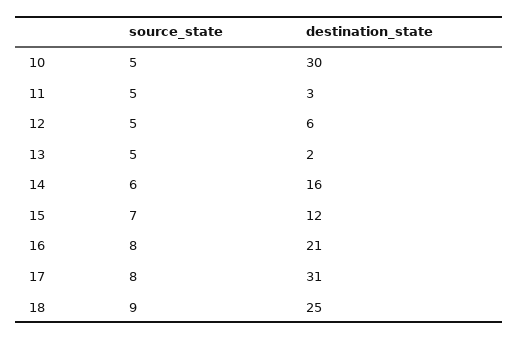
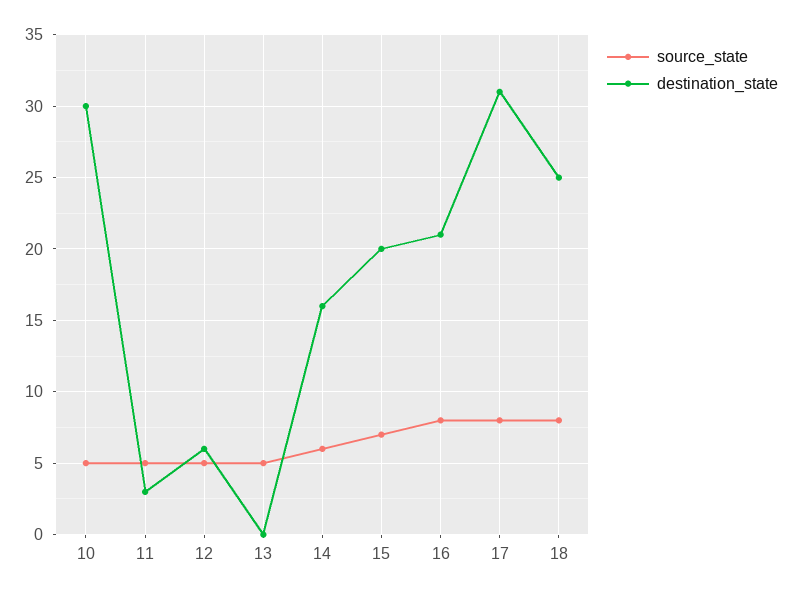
  {
    "source_state": {
      "10": 5,
      "11": 5,
      "12": 5,
      "13": 5,
      "14": 6,
      "15": 7,
      "16": 8,
      "17": 8,
-     "18": 9
+     "18": 8
    },
    "destination_state": {
      "10": 30,
      "11": 3,
      "12": 6,
-     "13": 2,
+     "13": 0,
      "14": 16,
-     "15": 12,
+     "15": 20,
      "16": 21,
      "17": 31,
      "18": 25
    }
  }

